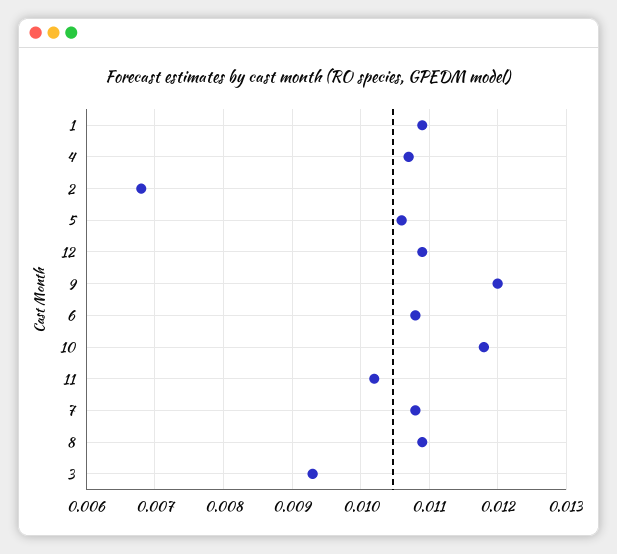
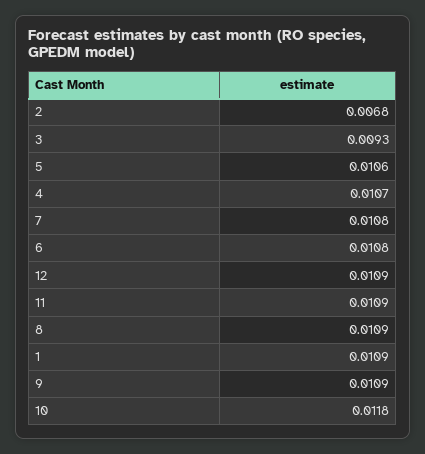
  {
    "1": 0.0109,
    "4": 0.0107,
    "2": 0.0068,
    "5": 0.0106,
    "12": 0.0109,
-   "9": 0.012,
+   "9": 0.0109,
    "6": 0.0108,
    "10": 0.0118,
-   "11": 0.0102,
+   "11": 0.0109,
    "7": 0.0108,
    "8": 0.0109,
    "3": 0.0093
  }

